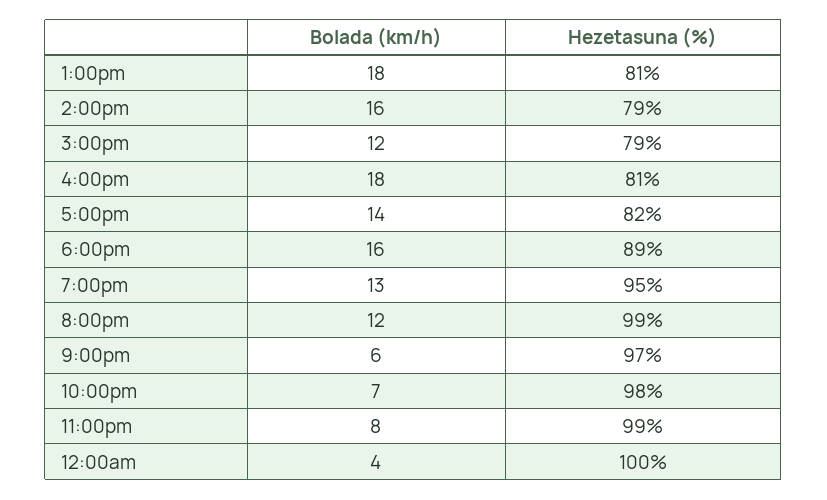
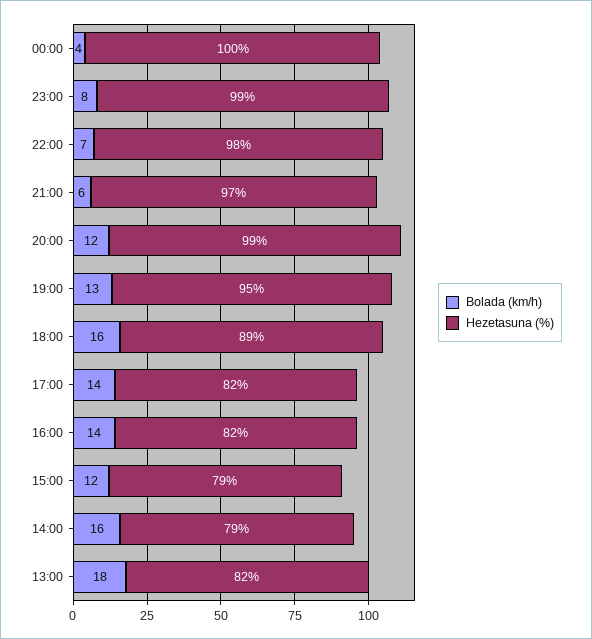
  {
    "Bolada (km/h)": {
      "1:00pm": 18,
      "2:00pm": 16,
      "3:00pm": 12,
-     "4:00pm": 18,
+     "4:00pm": 14,
      "5:00pm": 14,
      "6:00pm": 16,
      "7:00pm": 13,
      "8:00pm": 12,
      "9:00pm": 6,
      "10:00pm": 7,
      "11:00pm": 8,
      "12:00am": 4
    },
    "Hezetasuna (%)": {
-     "1:00pm": 81,
+     "1:00pm": 82,
      "2:00pm": 79,
      "3:00pm": 79,
-     "4:00pm": 81,
+     "4:00pm": 82,
      "5:00pm": 82,
      "6:00pm": 89,
      "7:00pm": 95,
      "8:00pm": 99,
      "9:00pm": 97,
      "10:00pm": 98,
      "11:00pm": 99,
      "12:00am": 100
    }
  }

